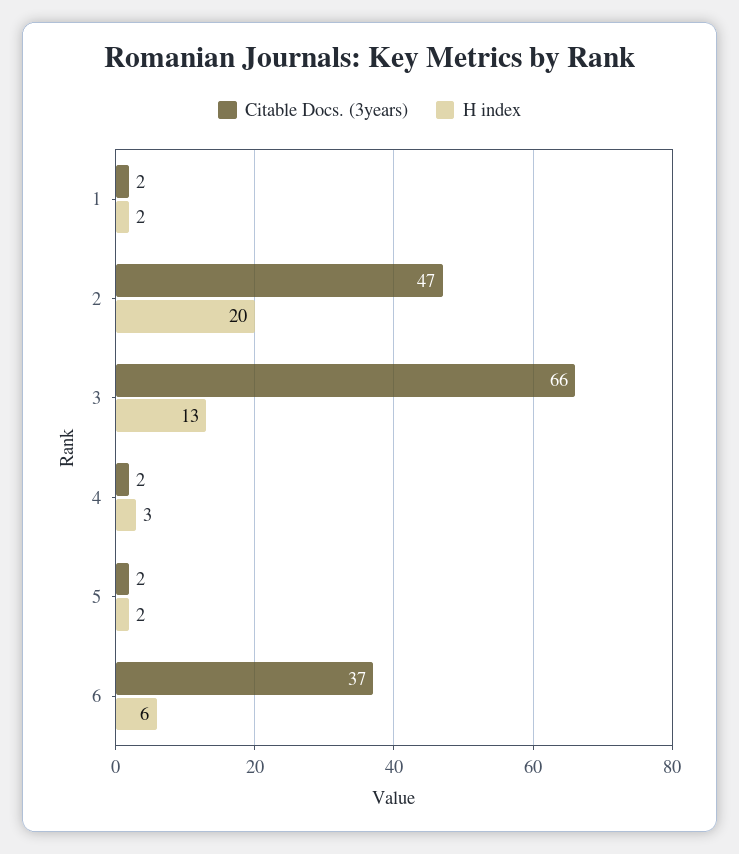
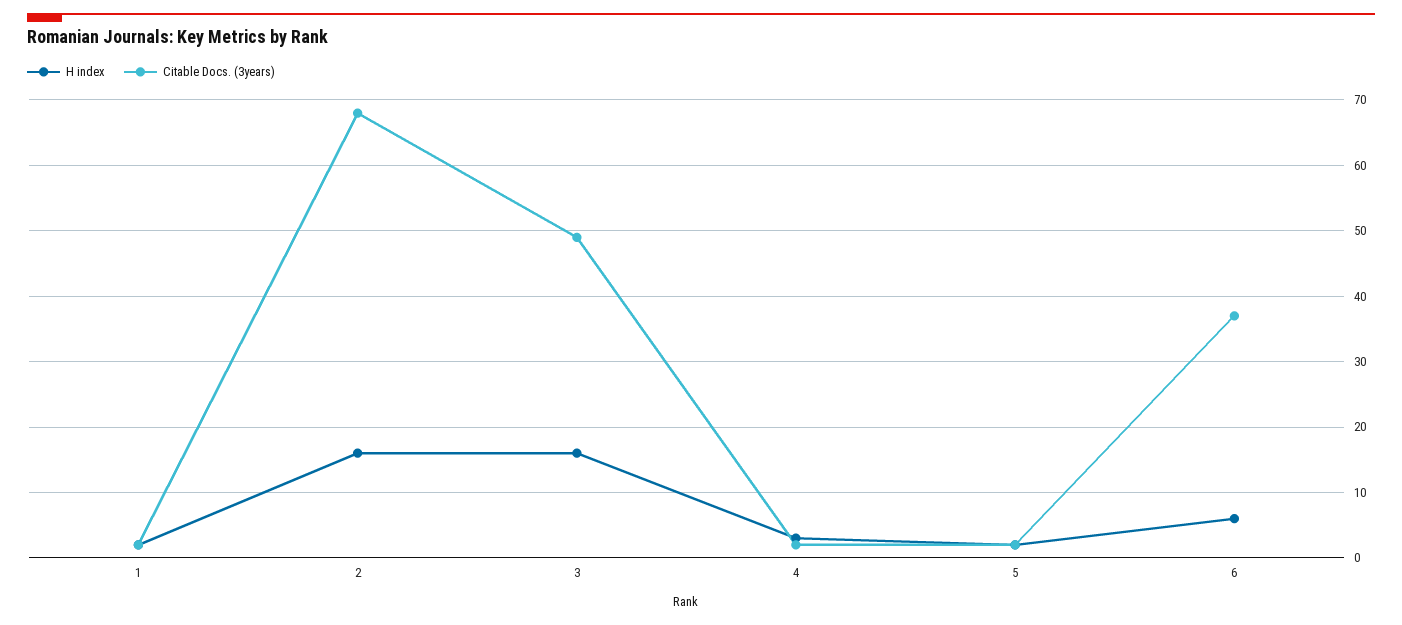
  {
    "Citable Docs. (3years)": {
      "1": 2,
-     "2": 47,
+     "2": 68,
-     "3": 66,
+     "3": 49,
      "4": 2,
      "5": 2,
      "6": 37
    },
    "H index": {
      "1": 2,
-     "2": 20,
+     "2": 16,
-     "3": 13,
+     "3": 16,
      "4": 3,
      "5": 2,
      "6": 6
    }
  }

